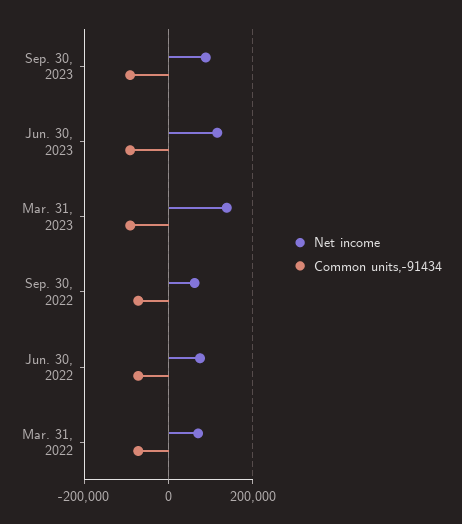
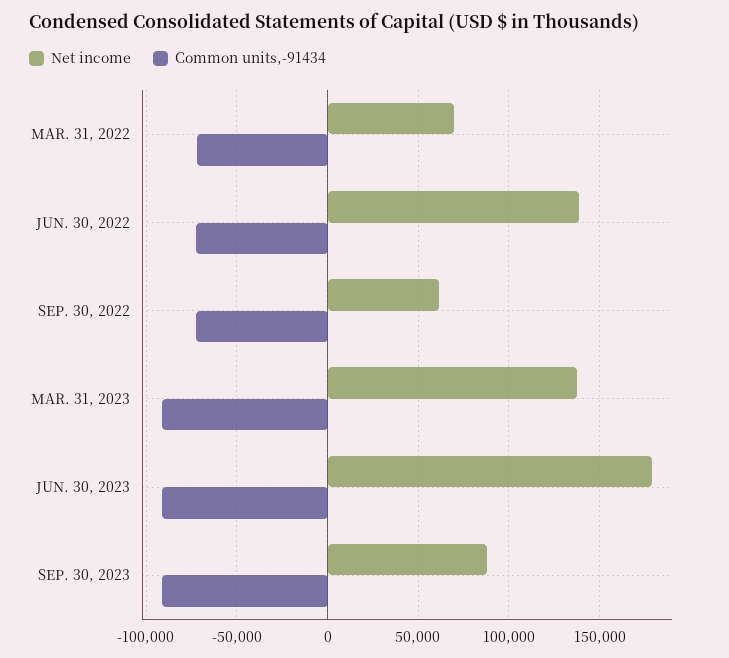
  {
    "Net income": {
      "Sep. 30, 2023": 90000,
-     "Jun. 30, 2023": 120000,
+     "Jun. 30, 2023": 180000,
      "Mar. 31, 2023": 140000,
      "Sep. 30, 2022": 60000,
-     "Jun. 30, 2022": 80000,
+     "Jun. 30, 2022": 140000,
      "Mar. 31, 2022": 70000
    },
    "Common units,-91434": {
      "Sep. 30, 2023": -90000,
      "Jun. 30, 2023": -90000,
      "Mar. 31, 2023": -90000,
      "Sep. 30, 2022": -70000,
      "Jun. 30, 2022": -70000,
      "Mar. 31, 2022": -70000
    }
  }

